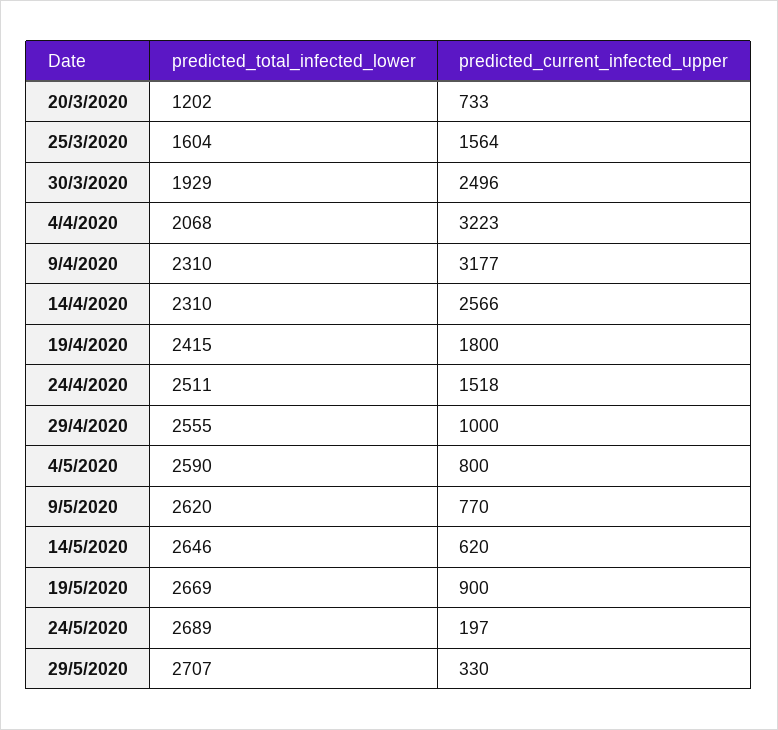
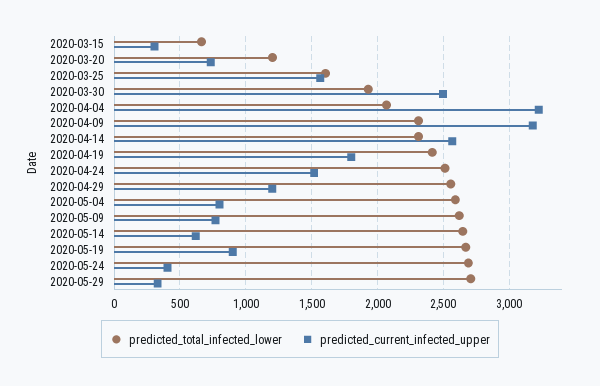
  {
    "predicted_total_infected_lower": {
      "20/3/2020": 1202,
      "25/3/2020": 1604,
      "30/3/2020": 1929,
      "4/4/2020": 2068,
      "9/4/2020": 2310,
      "14/4/2020": 2310,
      "19/4/2020": 2415,
      "24/4/2020": 2511,
      "29/4/2020": 2555,
      "4/5/2020": 2590,
      "9/5/2020": 2620,
      "14/5/2020": 2646,
      "19/5/2020": 2669,
      "24/5/2020": 2689,
-     "29/5/2020": 2707
+     "29/5/2020": 2707,
+     "2020-03-15": 650
    },
    "predicted_current_infected_upper": {
      "20/3/2020": 733,
      "25/3/2020": 1564,
      "30/3/2020": 2496,
      "4/4/2020": 3223,
      "9/4/2020": 3177,
      "14/4/2020": 2566,
      "19/4/2020": 1800,
      "24/4/2020": 1518,
-     "29/4/2020": 1000,
+     "29/4/2020": 1200,
      "4/5/2020": 800,
      "9/5/2020": 770,
      "14/5/2020": 620,
      "19/5/2020": 900,
-     "24/5/2020": 197,
+     "24/5/2020": 400,
-     "29/5/2020": 330
+     "29/5/2020": 330,
+     "2020-03-15": 300
    }
  }

